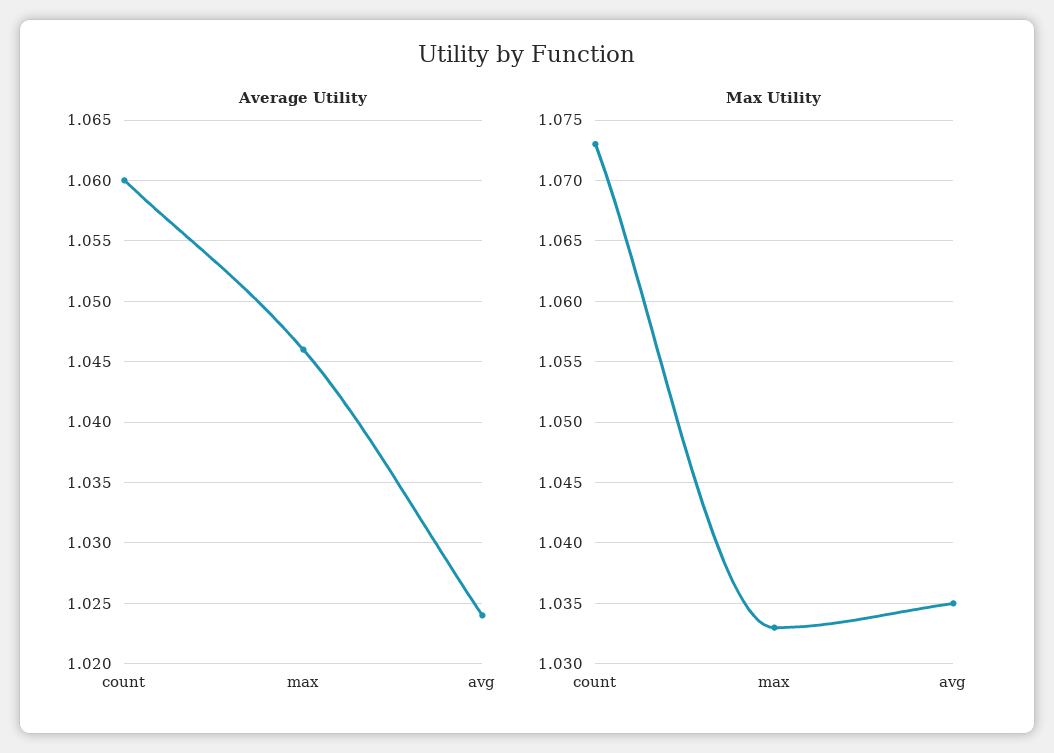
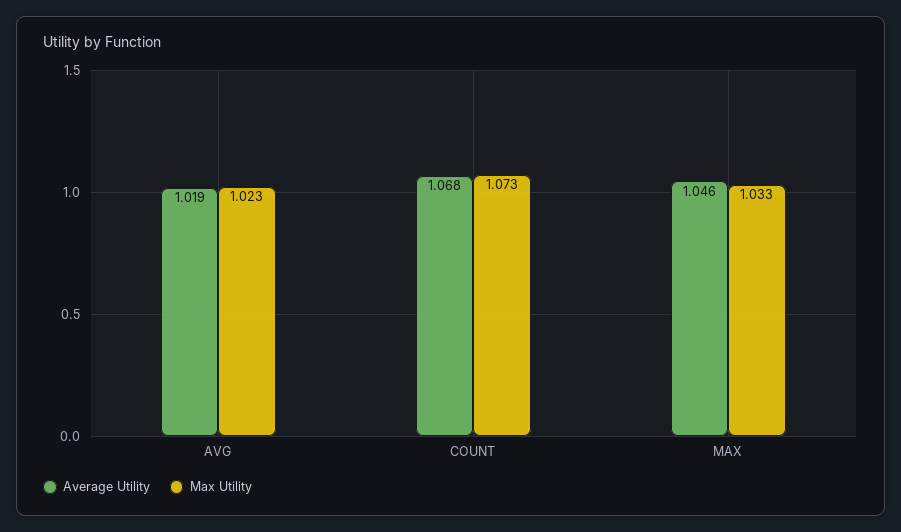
  {
    "Average Utility": {
-     "count": 1.06,
+     "count": 1.068,
      "max": 1.046,
-     "avg": 1.024
+     "avg": 1.019
    },
    "Max Utility": {
      "count": 1.073,
      "max": 1.033,
-     "avg": 1.035
+     "avg": 1.023
    }
  }

